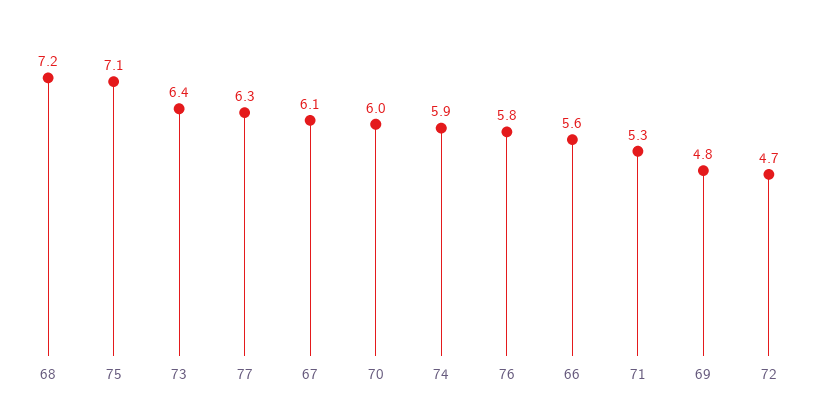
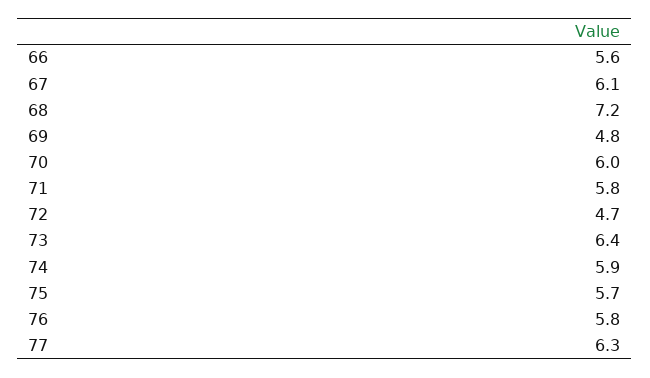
  {
    "68": 7.2,
-   "75": 7.1,
+   "75": 5.7,
    "73": 6.4,
    "77": 6.3,
    "67": 6.1,
    "70": 6,
    "74": 5.9,
    "76": 5.8,
    "66": 5.6,
-   "71": 5.3,
+   "71": 5.8,
    "69": 4.8,
    "72": 4.7
  }

